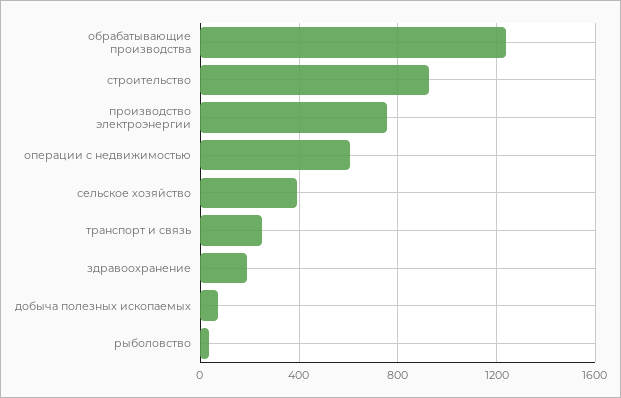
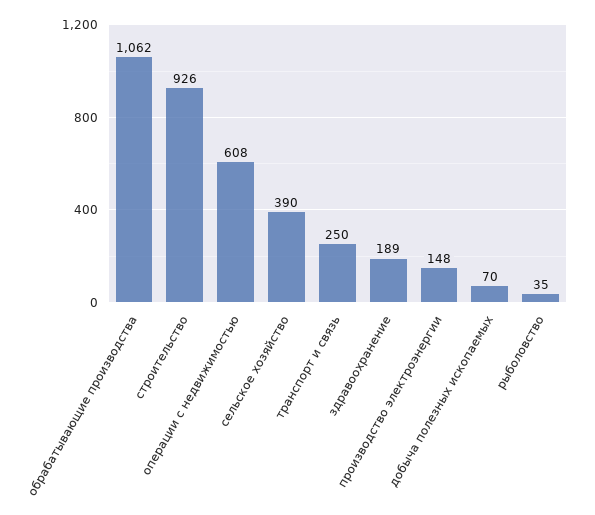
  {
-   "обрабатывающие производства": 1250,
+   "обрабатывающие производства": 1062,
    "строительство": 926,
-   "производство электроэнергии": 750,
+   "производство электроэнергии": 148,
    "операции с недвижимостью": 608,
    "сельское хозяйство": 390,
    "транспорт и связь": 250,
    "здравоохранение": 189,
    "добыча полезных ископаемых": 70,
    "рыболовство": 35
  }

